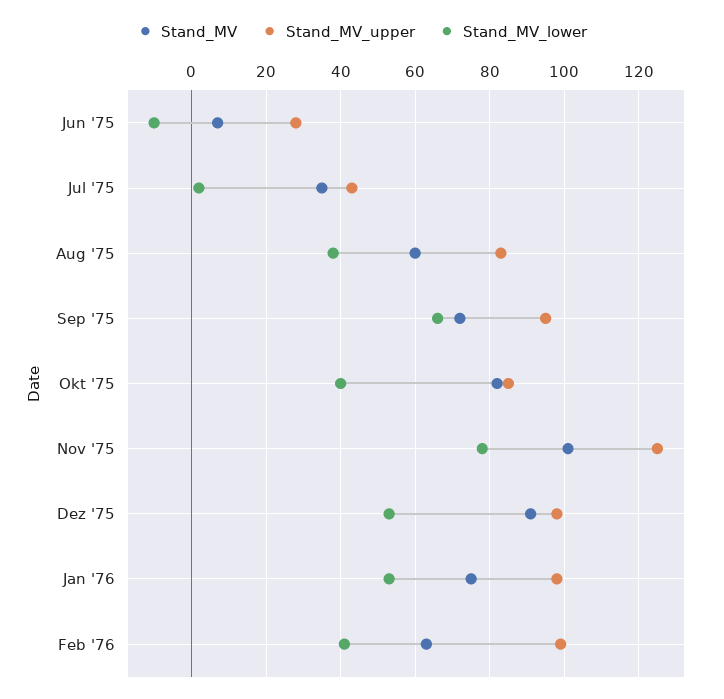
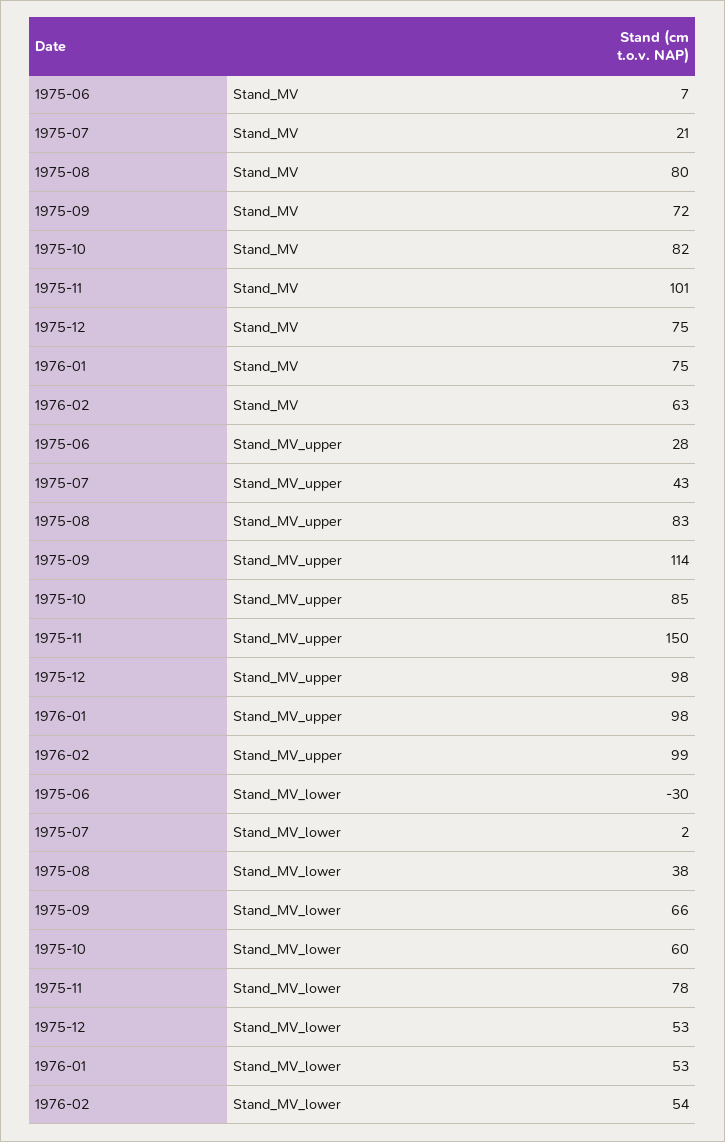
  {
    "Stand_MV": {
      "Jun '75": 7,
-     "Jul '75": 35,
+     "Jul '75": 21,
-     "Aug '75": 60,
+     "Aug '75": 80,
      "Sep '75": 72,
      "Okt '75": 82,
      "Nov '75": 101,
-     "Dez '75": 90,
+     "Dez '75": 75,
      "Jan '76": 75,
      "Feb '76": 63
    },
    "Stand_MV_upper": {
      "Jun '75": 28,
      "Jul '75": 43,
      "Aug '75": 83,
-     "Sep '75": 95,
+     "Sep '75": 114,
      "Okt '75": 85,
-     "Nov '75": 125,
+     "Nov '75": 150,
      "Dez '75": 98,
      "Jan '76": 98,
      "Feb '76": 99
    },
    "Stand_MV_lower": {
-     "Jun '75": -10,
+     "Jun '75": -30,
      "Jul '75": 2,
      "Aug '75": 38,
      "Sep '75": 66,
-     "Okt '75": 40,
+     "Okt '75": 60,
      "Nov '75": 78,
      "Dez '75": 53,
      "Jan '76": 53,
-     "Feb '76": 40
+     "Feb '76": 54
    }
  }

